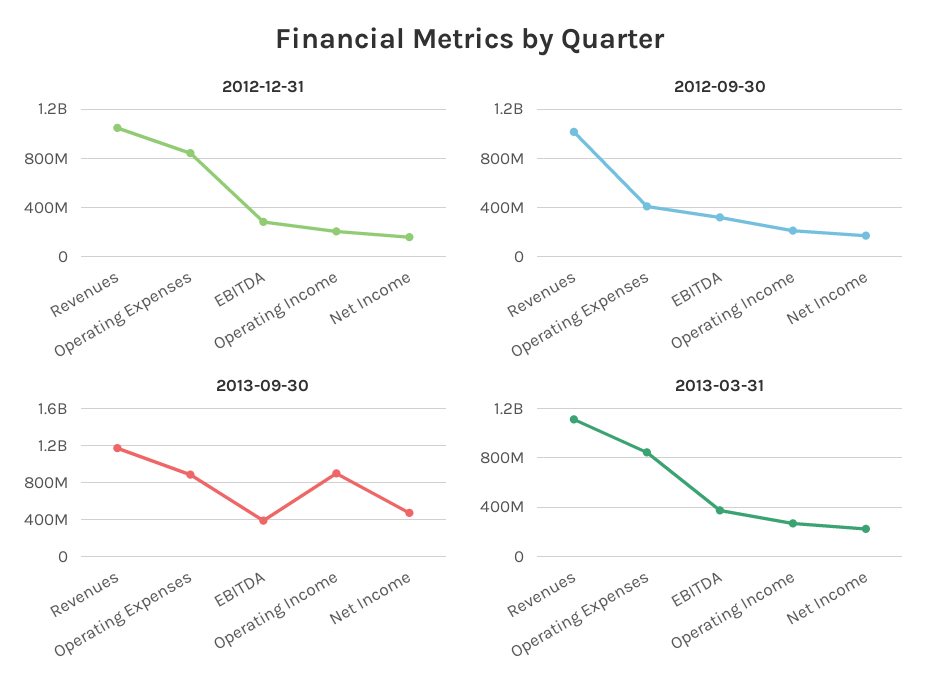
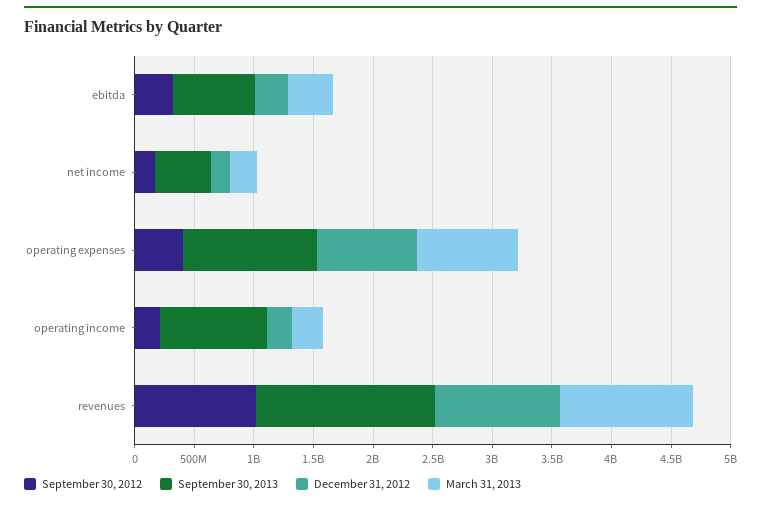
  {
    "2012-12-31": {
      "Revenues": 1050000000,
      "Operating Expenses": 850000000,
      "EBITDA": 300000000,
      "Operating Income": 200000000,
      "Net Income": 150000000
    },
    "2012-09-30": {
      "Revenues": 1000000000,
      "Operating Expenses": 400000000,
      "EBITDA": 300000000,
      "Operating Income": 200000000,
      "Net Income": 150000000
    },
    "2013-09-30": {
-     "Revenues": 1200000000,
+     "Revenues": 1500000000,
-     "Operating Expenses": 900000000,
+     "Operating Expenses": 1100000000,
-     "EBITDA": 400000000,
+     "EBITDA": 700000000,
      "Operating Income": 900000000,
      "Net Income": 500000000
    },
    "2013-03-31": {
      "Revenues": 1100000000,
      "Operating Expenses": 850000000,
      "EBITDA": 350000000,
      "Operating Income": 250000000,
      "Net Income": 200000000
    }
  }

